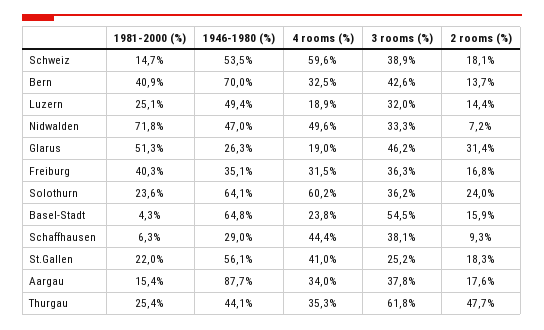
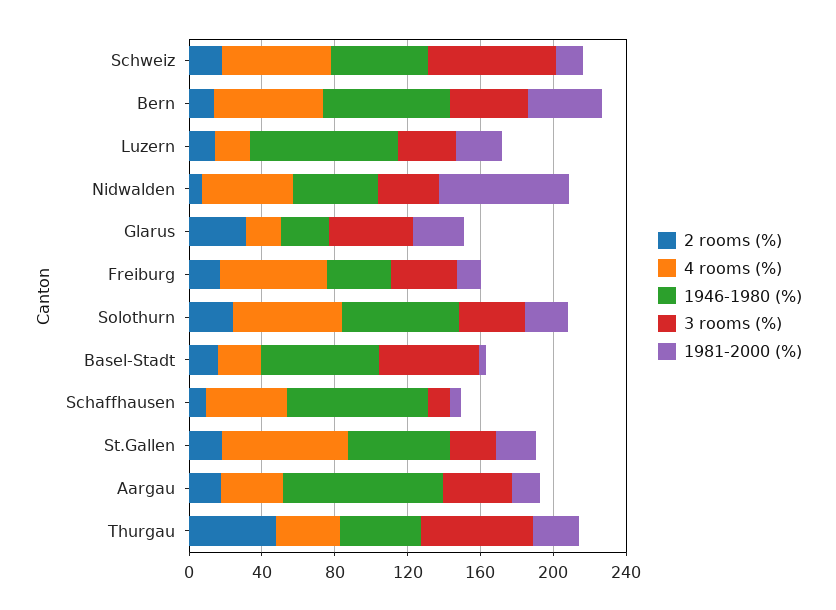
  {
    "1981-2000 (%)": {
      "Schweiz": 14.7,
      "Bern": 40.9,
      "Luzern": 25.1,
      "Nidwalden": 71.8,
-     "Glarus": 51.3,
+     "Glarus": 30,
-     "Freiburg": 40.3,
+     "Freiburg": 10,
      "Solothurn": 23.6,
      "Basel-Stadt": 4.3,
      "Schaffhausen": 6.3,
      "St.Gallen": 22,
      "Aargau": 15.4,
      "Thurgau": 25.4
    },
    "1946-1980 (%)": {
      "Schweiz": 53.5,
      "Bern": 70,
-     "Luzern": 49.4,
+     "Luzern": 80,
      "Nidwalden": 47,
      "Glarus": 26.3,
      "Freiburg": 35.1,
      "Solothurn": 64.1,
      "Basel-Stadt": 64.8,
-     "Schaffhausen": 29,
+     "Schaffhausen": 80,
      "St.Gallen": 56.1,
      "Aargau": 87.7,
      "Thurgau": 44.1
    },
    "4 rooms (%)": {
      "Schweiz": 59.6,
-     "Bern": 32.5,
+     "Bern": 60,
      "Luzern": 18.9,
      "Nidwalden": 49.6,
      "Glarus": 19,
-     "Freiburg": 31.5,
+     "Freiburg": 60,
      "Solothurn": 60.2,
      "Basel-Stadt": 23.8,
      "Schaffhausen": 44.4,
-     "St.Gallen": 41,
+     "St.Gallen": 70,
      "Aargau": 34,
      "Thurgau": 35.3
    },
    "3 rooms (%)": {
-     "Schweiz": 38.9,
+     "Schweiz": 70,
      "Bern": 42.6,
      "Luzern": 32,
      "Nidwalden": 33.3,
      "Glarus": 46.2,
      "Freiburg": 36.3,
      "Solothurn": 36.2,
      "Basel-Stadt": 54.5,
-     "Schaffhausen": 38.1,
+     "Schaffhausen": 10,
      "St.Gallen": 25.2,
      "Aargau": 37.8,
      "Thurgau": 61.8
    },
    "2 rooms (%)": {
      "Schweiz": 18.1,
      "Bern": 13.7,
      "Luzern": 14.4,
      "Nidwalden": 7.2,
      "Glarus": 31.4,
      "Freiburg": 16.8,
      "Solothurn": 24,
      "Basel-Stadt": 15.9,
      "Schaffhausen": 9.3,
      "St.Gallen": 18.3,
      "Aargau": 17.6,
      "Thurgau": 47.7
    }
  }

